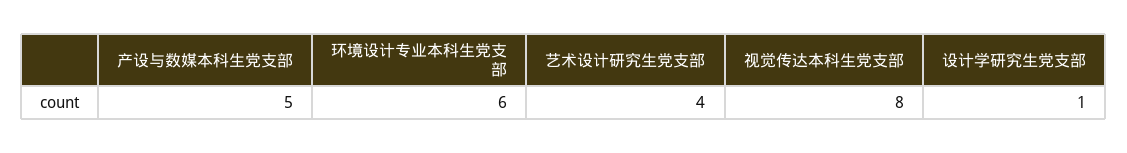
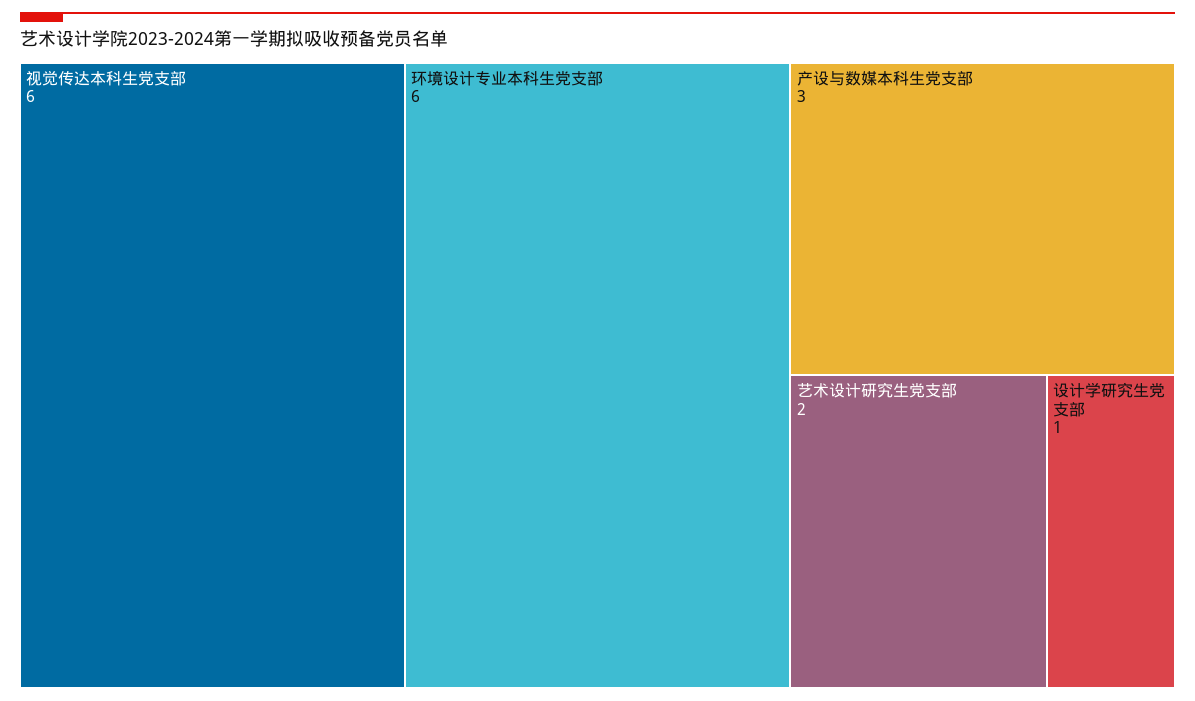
  {
-   "产设与数媒本科生党支部": 5,
+   "产设与数媒本科生党支部": 3,
    "环境设计专业本科生党支部": 6,
-   "艺术设计研究生党支部": 4,
+   "艺术设计研究生党支部": 2,
-   "视觉传达本科生党支部": 8,
+   "视觉传达本科生党支部": 6,
    "设计学研究生党支部": 1
  }

